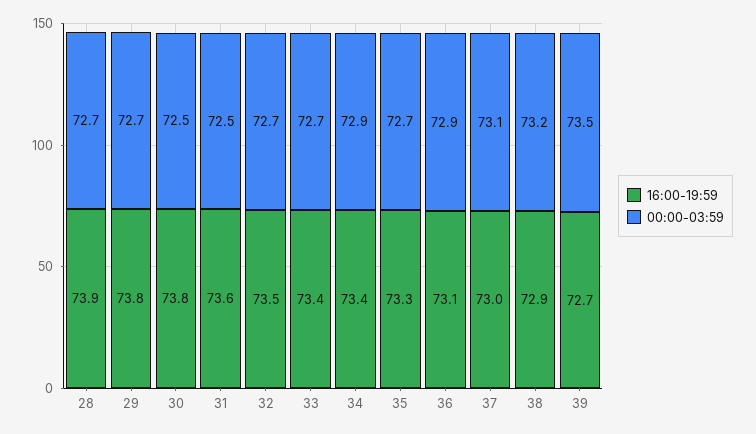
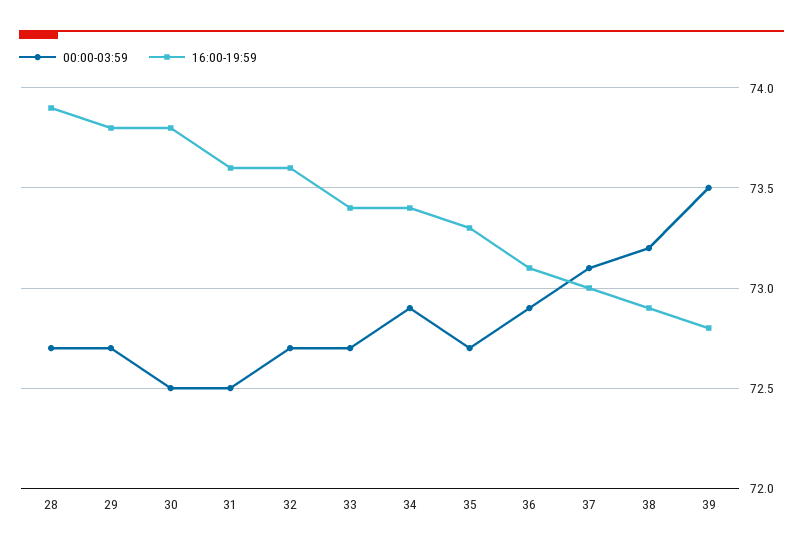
  {
    "16:00-19:59": {
      "28": 73.9,
      "29": 73.8,
      "30": 73.8,
      "31": 73.6,
-     "32": 73.5,
+     "32": 73.6,
      "33": 73.4,
      "34": 73.4,
      "35": 73.3,
      "36": 73.1,
      "37": 73,
      "38": 72.9,
-     "39": 72.7
+     "39": 72.8
    },
    "00:00-03:59": {
      "28": 72.7,
      "29": 72.7,
      "30": 72.5,
      "31": 72.5,
      "32": 72.7,
      "33": 72.7,
      "34": 72.9,
      "35": 72.7,
      "36": 72.9,
      "37": 73.1,
      "38": 73.2,
      "39": 73.5
    }
  }

